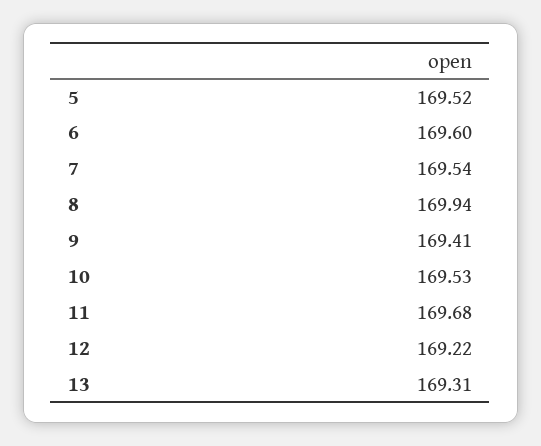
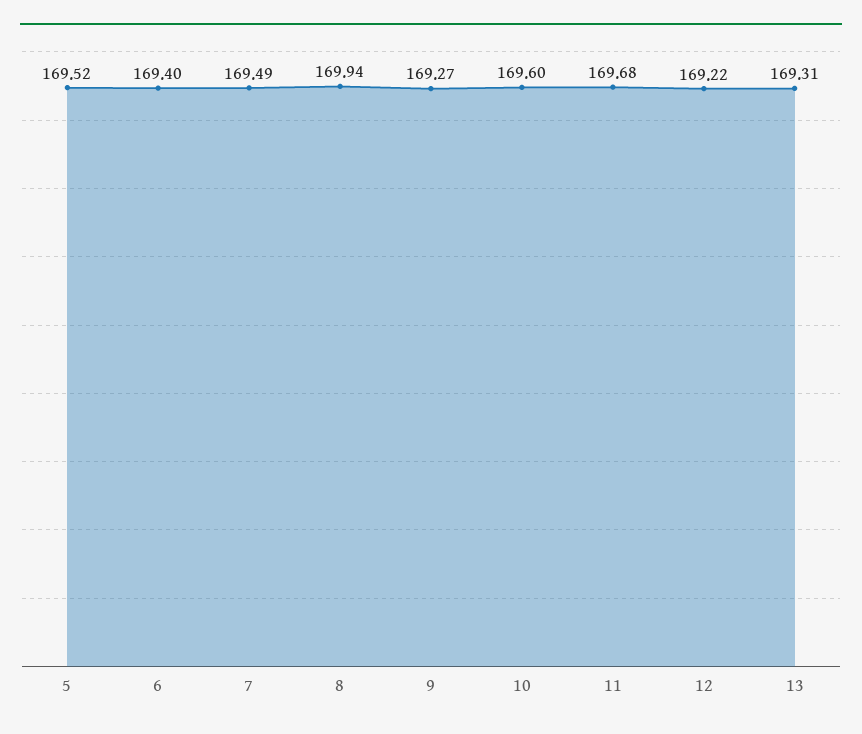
  {
    "5": 169.52,
-   "6": 169.6,
+   "6": 169.4,
-   "7": 169.54,
+   "7": 169.49,
    "8": 169.94,
-   "9": 169.41,
+   "9": 169.27,
-   "10": 169.53,
+   "10": 169.6,
    "11": 169.68,
    "12": 169.22,
    "13": 169.31
  }

